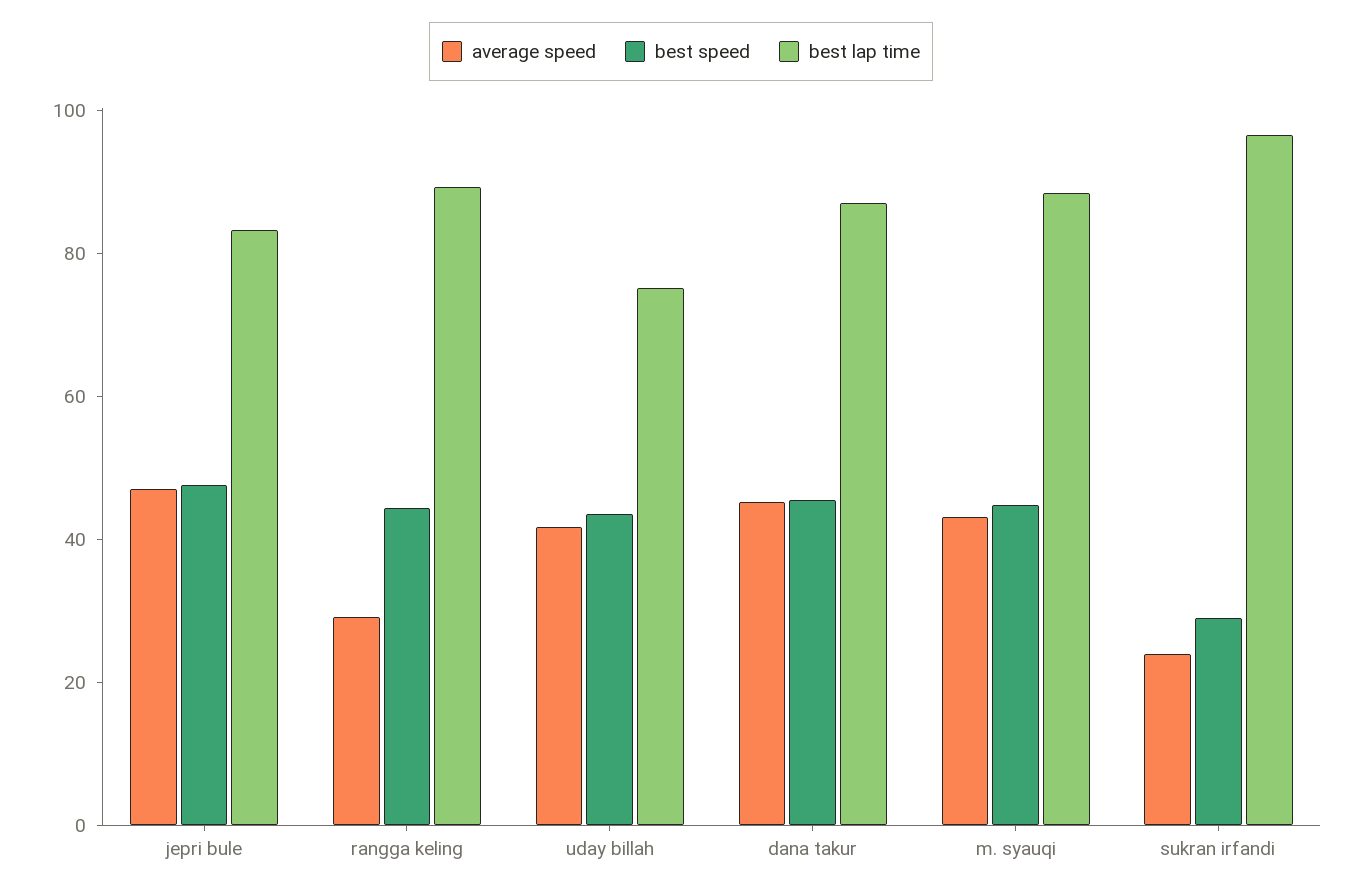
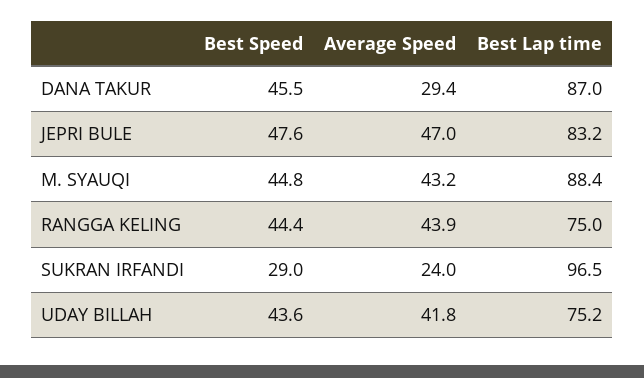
  {
    "average speed": {
      "jepri bule": 47,
-     "rangga keling": 30,
+     "rangga keling": 43.9,
      "uday billah": 41.8,
-     "dana takur": 45,
+     "dana takur": 29.4,
      "m. syauqi": 43.2,
      "sukran irfandi": 24
    },
    "best speed": {
      "jepri bule": 47.6,
      "rangga keling": 44.4,
      "uday billah": 43.6,
      "dana takur": 45.5,
      "m. syauqi": 44.8,
      "sukran irfandi": 29
    },
    "best lap time": {
      "jepri bule": 83.2,
-     "rangga keling": 90,
+     "rangga keling": 75,
      "uday billah": 75.2,
      "dana takur": 87,
      "m. syauqi": 88.4,
      "sukran irfandi": 96.5
    }
  }

